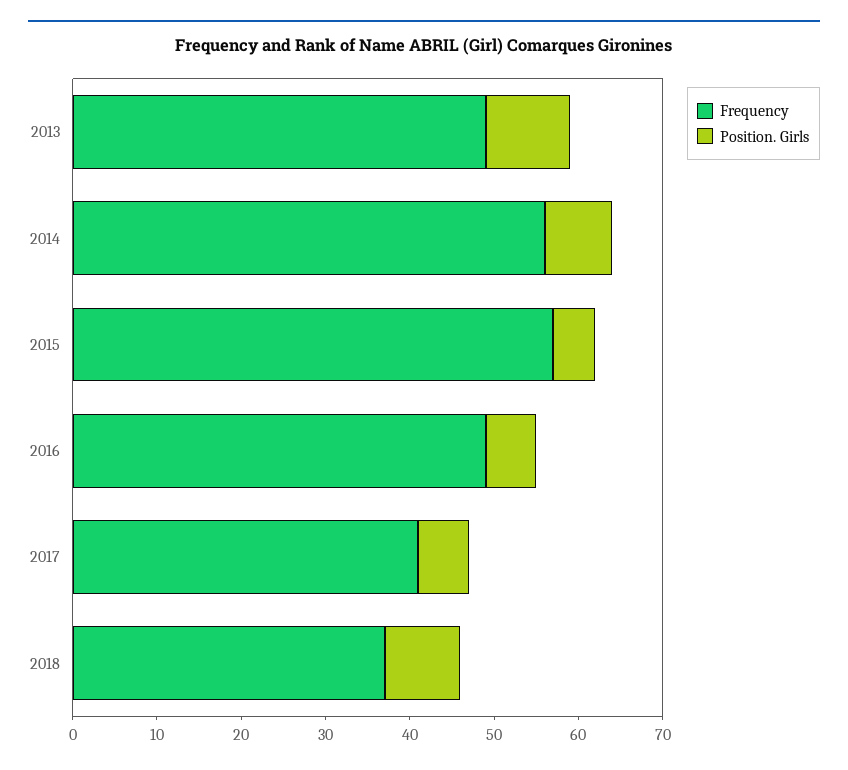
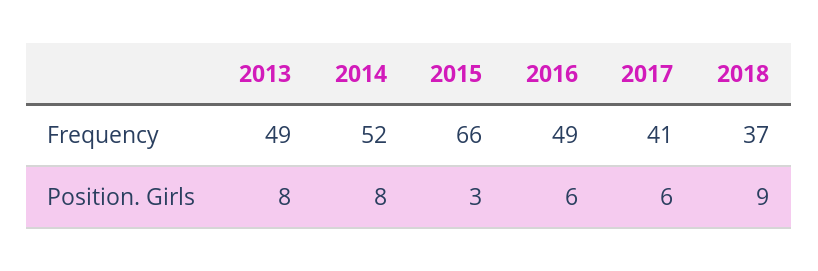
  {
    "Frequency": {
      "2013": 49,
-     "2014": 56,
+     "2014": 52,
-     "2015": 57,
+     "2015": 66,
      "2016": 49,
      "2017": 41,
      "2018": 37
    },
    "Position. Girls": {
-     "2013": 10,
+     "2013": 8,
      "2014": 8,
-     "2015": 5,
+     "2015": 3,
      "2016": 6,
      "2017": 6,
      "2018": 9
    }
  }

